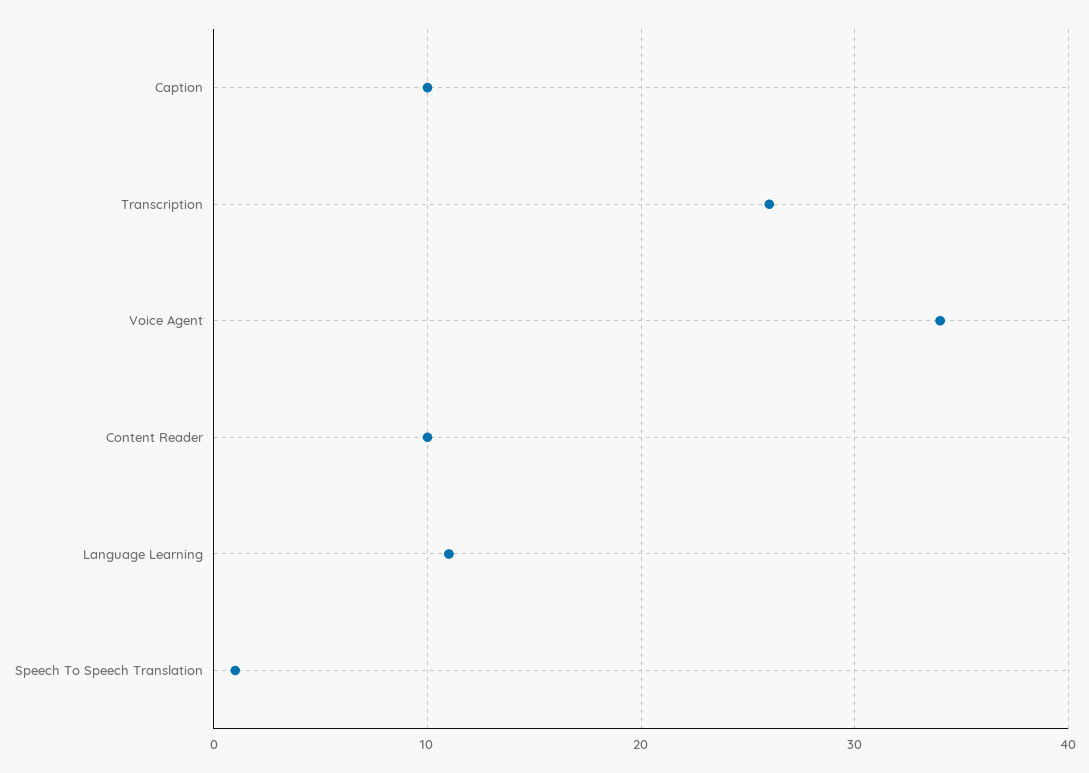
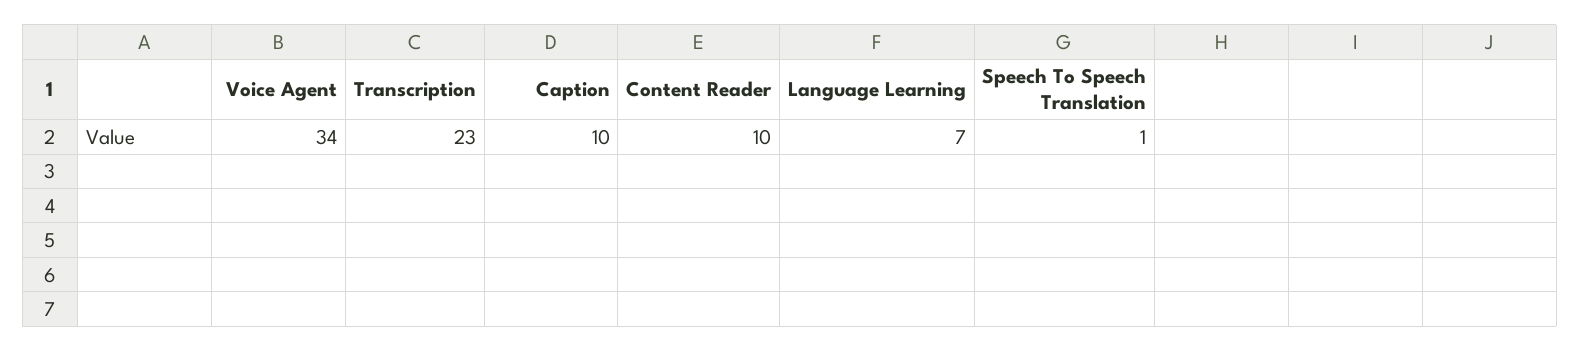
  {
    "Caption": 10,
-   "Transcription": 26,
+   "Transcription": 23,
    "Voice Agent": 34,
    "Content Reader": 10,
-   "Language Learning": 11,
+   "Language Learning": 7,
    "Speech To Speech Translation": 1
  }

